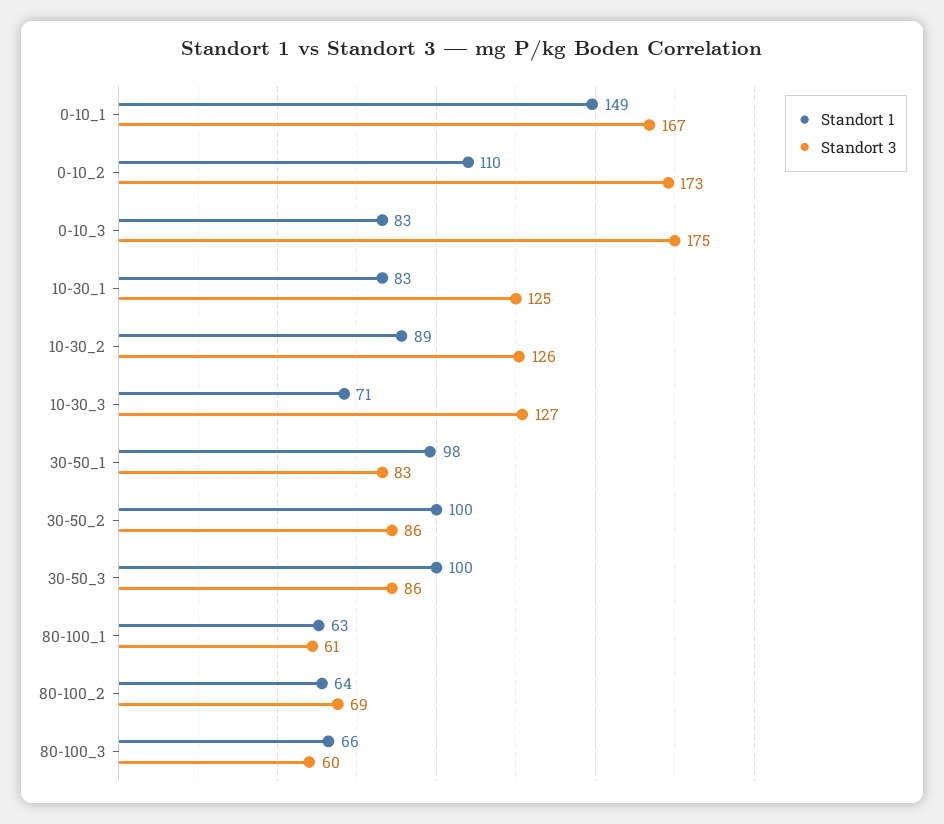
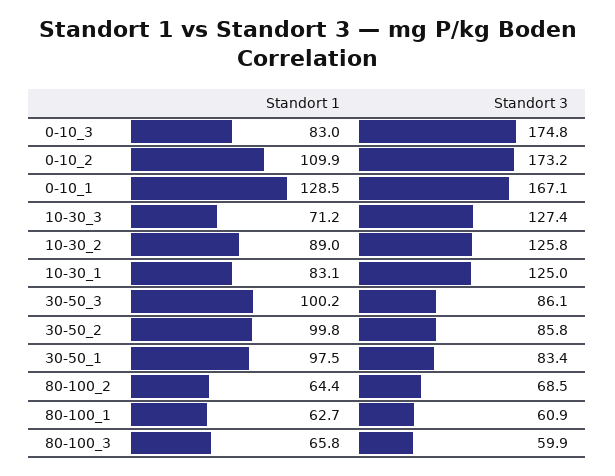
  {
    "Standort 1": {
-     "0-10_1": 149,
+     "0-10_1": 128.5,
      "0-10_2": 109.9,
      "0-10_3": 83,
      "10-30_1": 83.1,
      "10-30_2": 89,
      "10-30_3": 71.2,
      "30-50_1": 97.5,
      "30-50_2": 99.8,
      "30-50_3": 100.2,
      "80-100_1": 62.7,
      "80-100_2": 64.4,
      "80-100_3": 65.8
    },
    "Standort 3": {
      "0-10_1": 167.1,
      "0-10_2": 173.2,
      "0-10_3": 174.8,
      "10-30_1": 125,
      "10-30_2": 125.8,
      "10-30_3": 127.4,
      "30-50_1": 83.4,
      "30-50_2": 85.8,
      "30-50_3": 86.1,
      "80-100_1": 60.9,
      "80-100_2": 68.5,
      "80-100_3": 59.9
    }
  }

